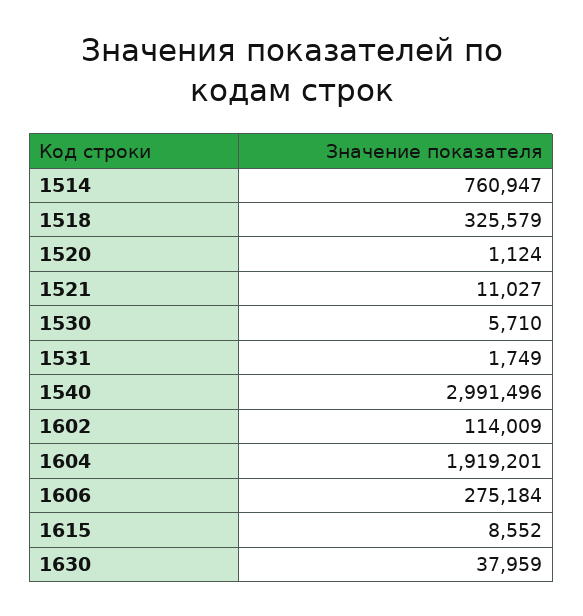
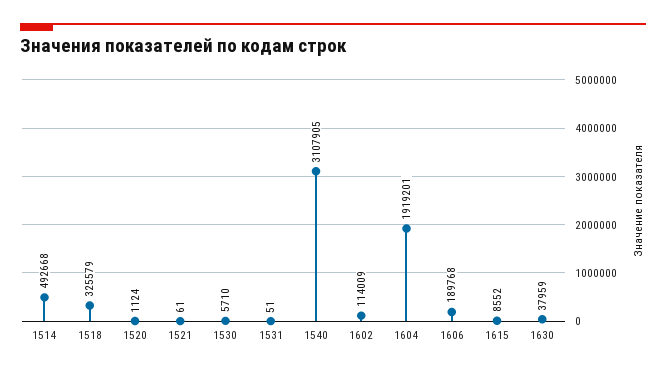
  {
-   "1514": 760947,
+   "1514": 492668,
    "1518": 325579,
    "1520": 1124,
-   "1521": 11027,
+   "1521": 61,
    "1530": 5710,
-   "1531": 1749,
+   "1531": 51,
-   "1540": 2991496,
+   "1540": 3107905,
    "1602": 114009,
    "1604": 1919201,
-   "1606": 275184,
+   "1606": 189768,
    "1615": 8552,
    "1630": 37959
  }

